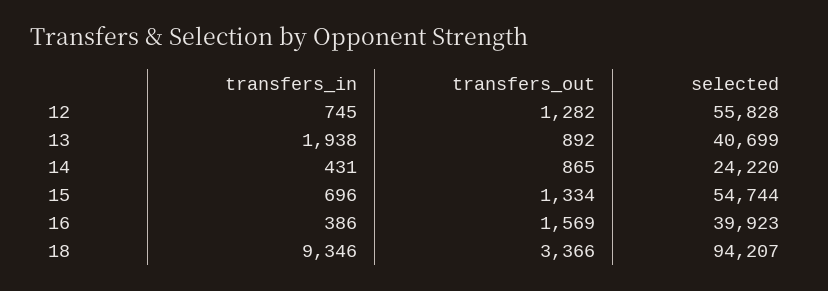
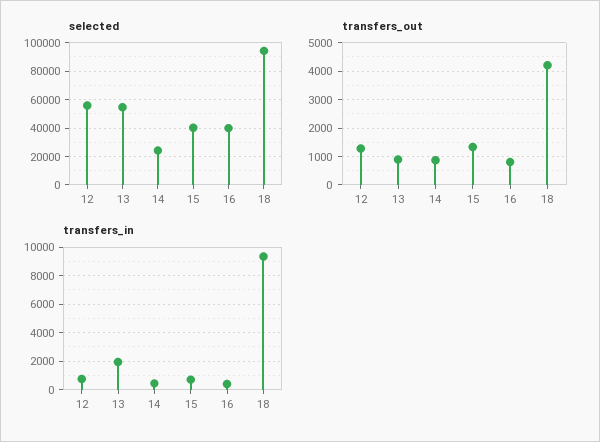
  {
    "transfers_in": {
      "12": 745,
      "13": 1938,
      "14": 431,
      "15": 696,
      "16": 386,
      "18": 9346
    },
    "transfers_out": {
      "12": 1282,
      "13": 892,
      "14": 865,
      "15": 1334,
-     "16": 1569,
+     "16": 750,
-     "18": 3366
+     "18": 4250
    },
    "selected": {
      "12": 55828,
-     "13": 40699,
+     "13": 55000,
      "14": 24220,
-     "15": 54744,
+     "15": 40000,
      "16": 39923,
      "18": 94207
    }
  }

